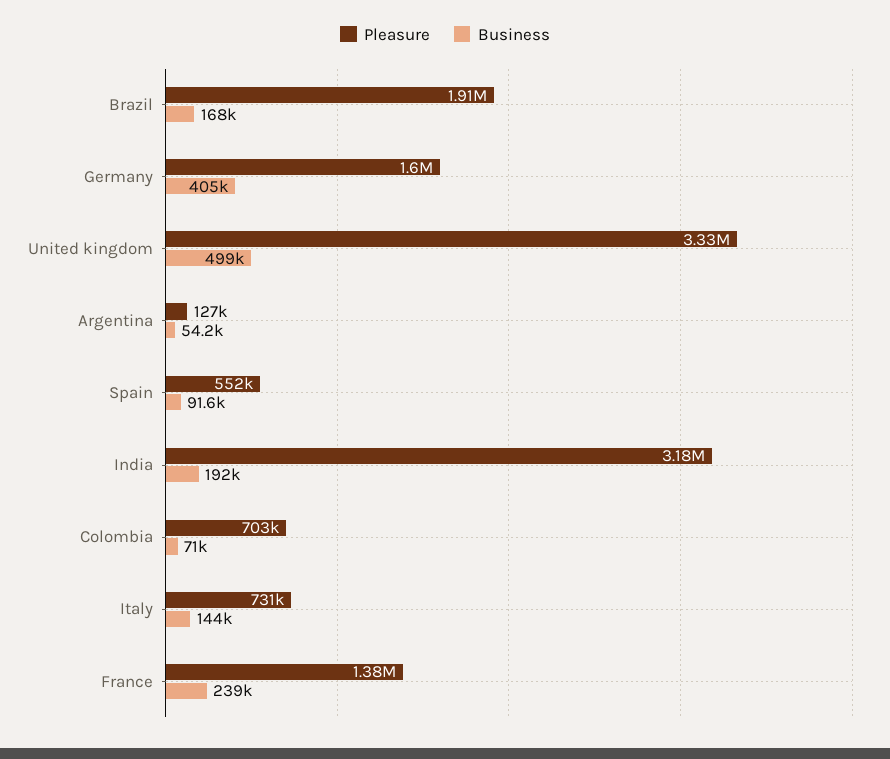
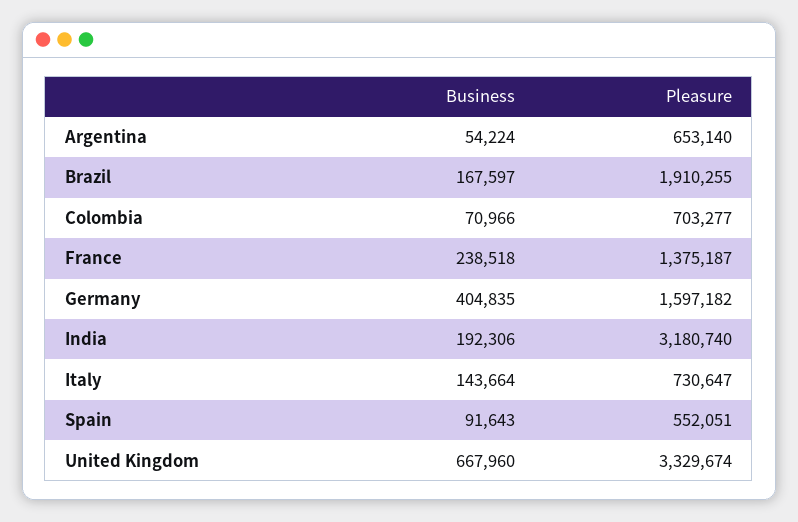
  {
    "Pleasure": {
      "Brazil": 1910255,
      "Germany": 1597182,
      "United kingdom": 3329674,
-     "Argentina": 127000,
+     "Argentina": 653140,
      "Spain": 552051,
      "India": 3180740,
      "Colombia": 703277,
      "Italy": 730647,
      "France": 1375187
    },
    "Business": {
      "Brazil": 167597,
      "Germany": 404835,
-     "United kingdom": 499000,
+     "United kingdom": 667960,
      "Argentina": 54224,
      "Spain": 91643,
      "India": 192306,
      "Colombia": 70966,
      "Italy": 143664,
      "France": 238518
    }
  }

